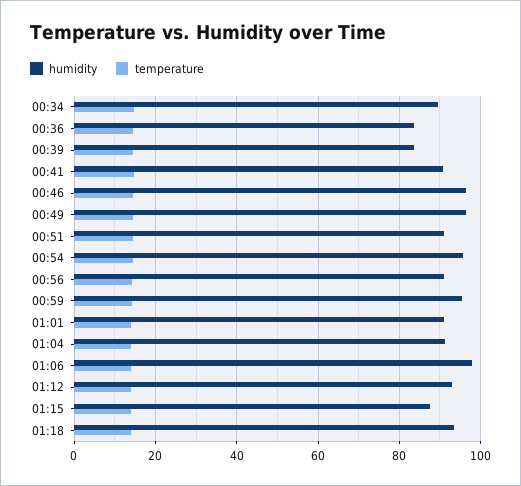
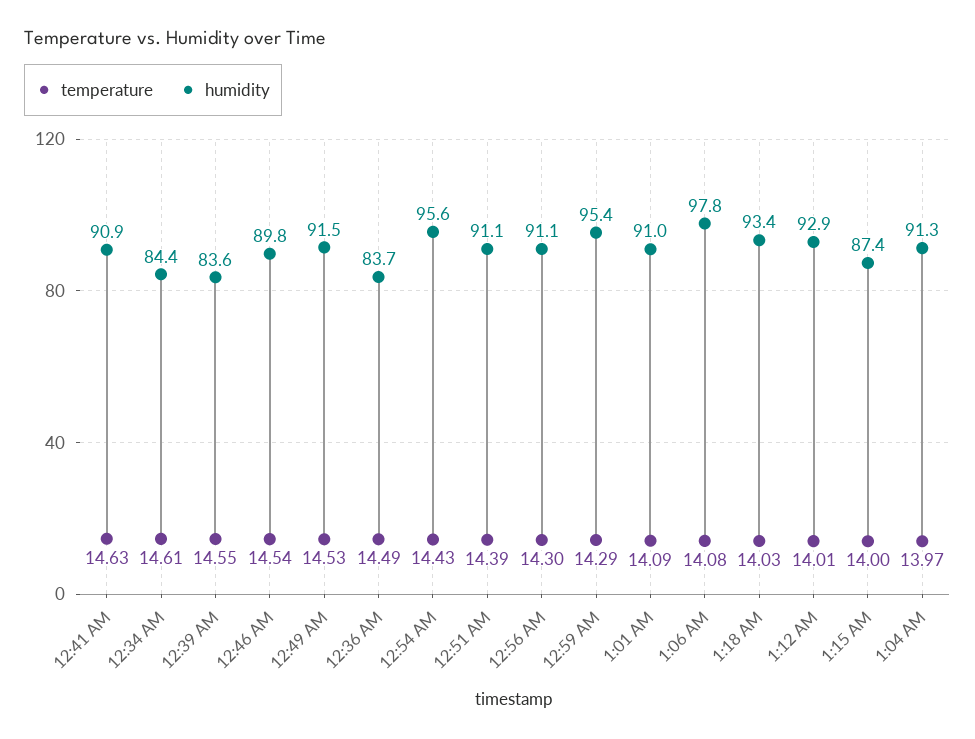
  {
    "humidity": {
-     "00:34": 90,
+     "00:34": 84.4,
      "00:36": 83.7,
      "00:39": 83.6,
      "00:41": 90.9,
-     "00:46": 96,
+     "00:46": 89.8,
-     "00:49": 96,
+     "00:49": 91.5,
      "00:51": 91.1,
      "00:54": 95.6,
      "00:56": 91.1,
      "00:59": 95.4,
      "01:01": 91,
      "01:04": 91.3,
      "01:06": 97.8,
      "01:12": 92.9,
      "01:15": 87.4,
      "01:18": 93.4
    },
    "temperature": {
      "00:34": 14.61,
      "00:36": 14.49,
      "00:39": 14.55,
      "00:41": 14.63,
      "00:46": 14.54,
      "00:49": 14.53,
      "00:51": 14.39,
      "00:54": 14.43,
      "00:56": 14.3,
      "00:59": 14.29,
      "01:01": 14.09,
      "01:04": 13.97,
      "01:06": 14.08,
      "01:12": 14.01,
      "01:15": 14,
      "01:18": 14.03
    }
  }

